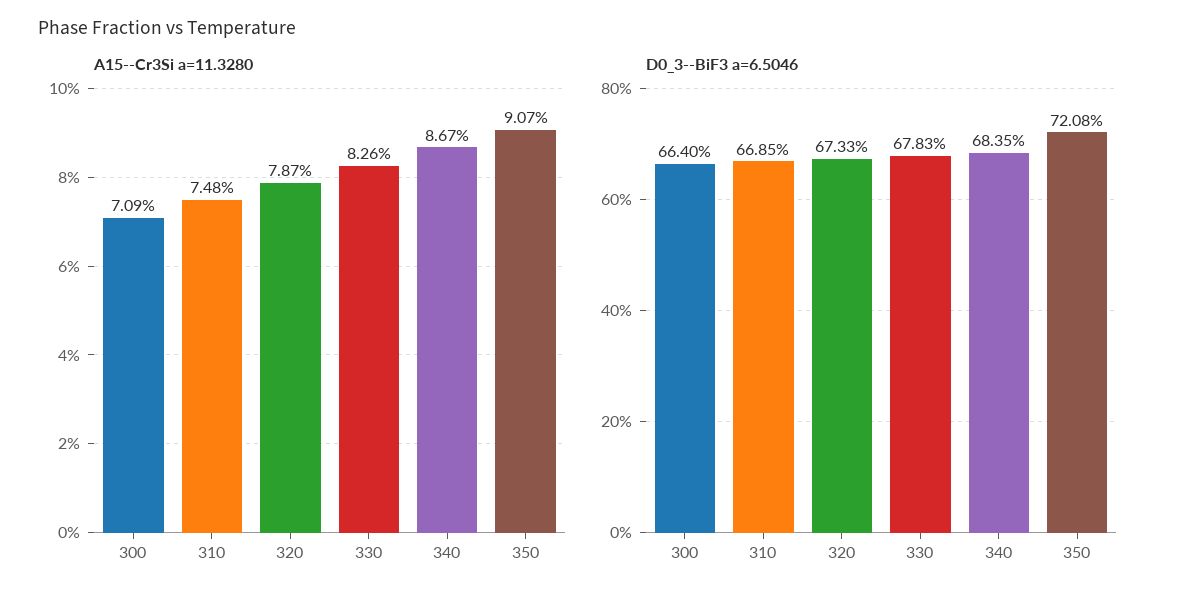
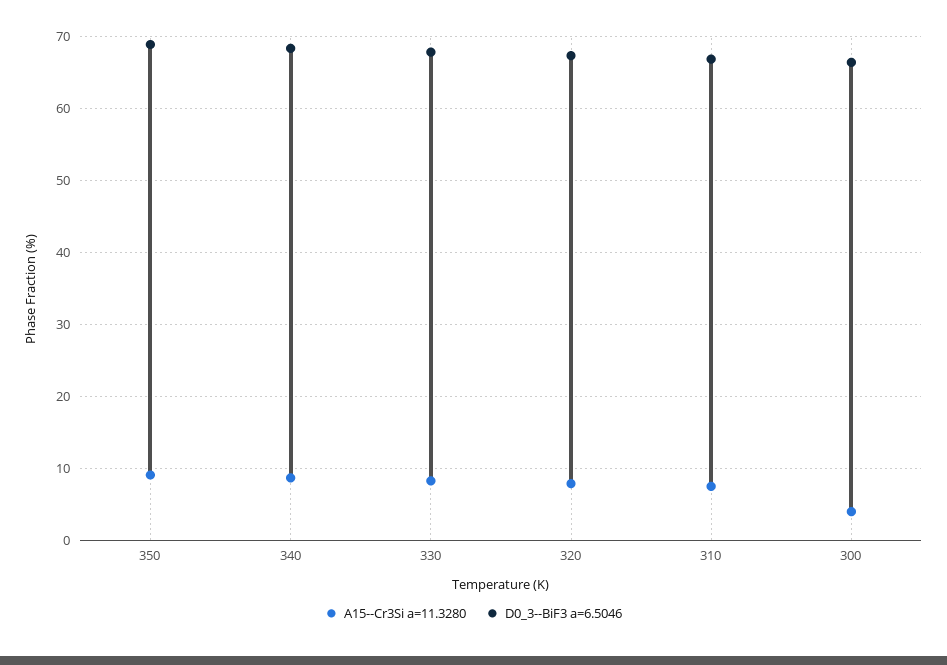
  {
    "A15--Cr3Si a=11.3280": {
-     "300": 7.09,
+     "300": 4,
      "310": 7.48,
      "320": 7.87,
      "330": 8.26,
      "340": 8.67,
      "350": 9.07
    },
    "D0_3--BiF3 a=6.5046": {
      "300": 66.4,
      "310": 66.85,
      "320": 67.33,
      "330": 67.83,
      "340": 68.35,
-     "350": 72.08
+     "350": 69
    }
  }

